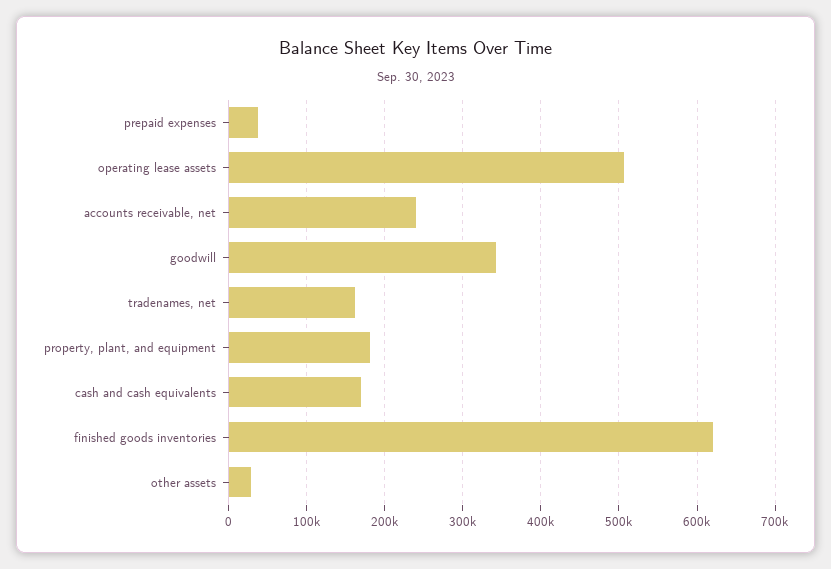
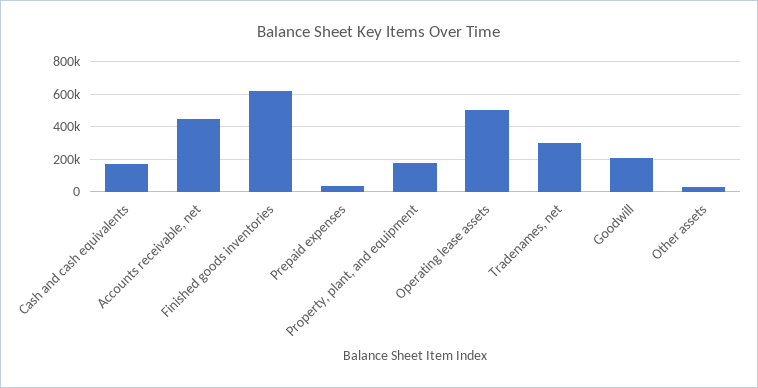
  {
    "prepaid expenses": 40000,
    "operating lease assets": 510000,
-   "accounts receivable, net": 240000,
+   "accounts receivable, net": 450000,
-   "goodwill": 340000,
+   "goodwill": 200000,
-   "tradenames, net": 160000,
+   "tradenames, net": 300000,
    "property, plant, and equipment": 180000,
    "cash and cash equivalents": 170000,
    "finished goods inventories": 620000,
    "other assets": 30000
  }

